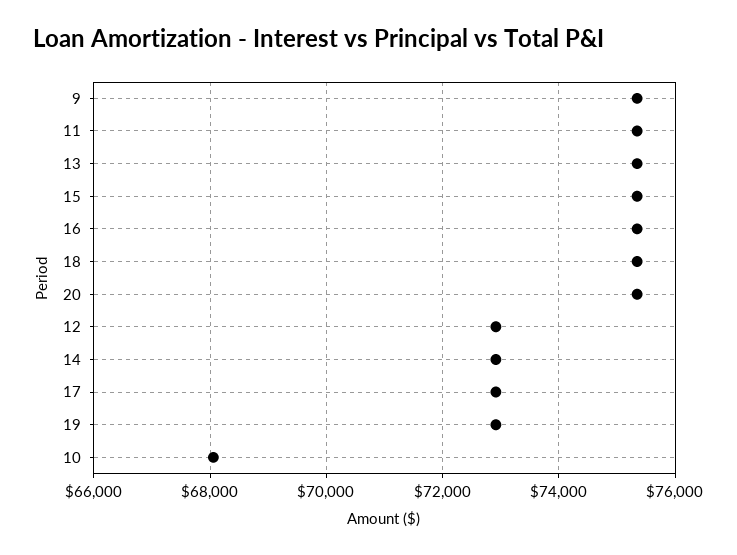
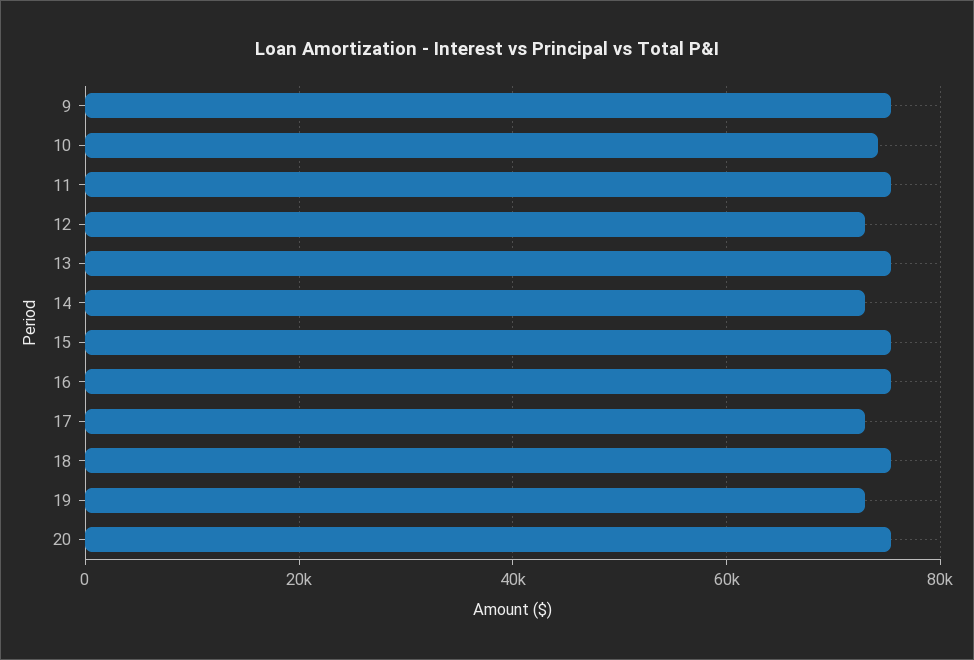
  {
    "9": 75400,
    "11": 75400,
    "13": 75400,
    "15": 75400,
    "16": 75400,
    "18": 75400,
    "20": 75400,
    "12": 73000,
    "14": 73000,
    "17": 73000,
    "19": 73000,
-   "10": 68000
+   "10": 74000
  }

